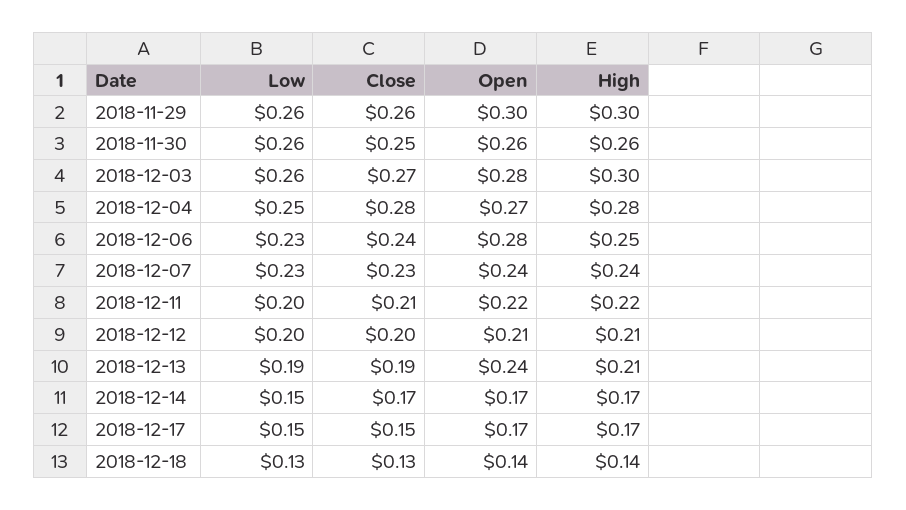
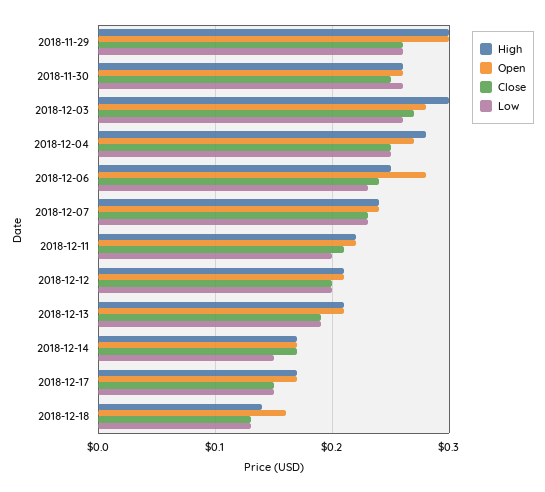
  {
    "Low": {
      "2018-11-29": 0.26,
      "2018-11-30": 0.26,
      "2018-12-03": 0.26,
      "2018-12-04": 0.25,
      "2018-12-06": 0.23,
      "2018-12-07": 0.23,
      "2018-12-11": 0.2,
      "2018-12-12": 0.2,
      "2018-12-13": 0.19,
      "2018-12-14": 0.15,
      "2018-12-17": 0.15,
      "2018-12-18": 0.13
    },
    "Close": {
      "2018-11-29": 0.26,
      "2018-11-30": 0.25,
      "2018-12-03": 0.27,
-     "2018-12-04": 0.28,
+     "2018-12-04": 0.25,
      "2018-12-06": 0.24,
      "2018-12-07": 0.23,
      "2018-12-11": 0.21,
      "2018-12-12": 0.2,
      "2018-12-13": 0.19,
      "2018-12-14": 0.17,
      "2018-12-17": 0.15,
      "2018-12-18": 0.13
    },
    "Open": {
      "2018-11-29": 0.3,
      "2018-11-30": 0.26,
      "2018-12-03": 0.28,
      "2018-12-04": 0.27,
      "2018-12-06": 0.28,
      "2018-12-07": 0.24,
      "2018-12-11": 0.22,
      "2018-12-12": 0.21,
-     "2018-12-13": 0.24,
+     "2018-12-13": 0.21,
      "2018-12-14": 0.17,
      "2018-12-17": 0.17,
-     "2018-12-18": 0.14
+     "2018-12-18": 0.16
    },
    "High": {
      "2018-11-29": 0.3,
      "2018-11-30": 0.26,
      "2018-12-03": 0.3,
      "2018-12-04": 0.28,
      "2018-12-06": 0.25,
      "2018-12-07": 0.24,
      "2018-12-11": 0.22,
      "2018-12-12": 0.21,
      "2018-12-13": 0.21,
      "2018-12-14": 0.17,
      "2018-12-17": 0.17,
      "2018-12-18": 0.14
    }
  }

